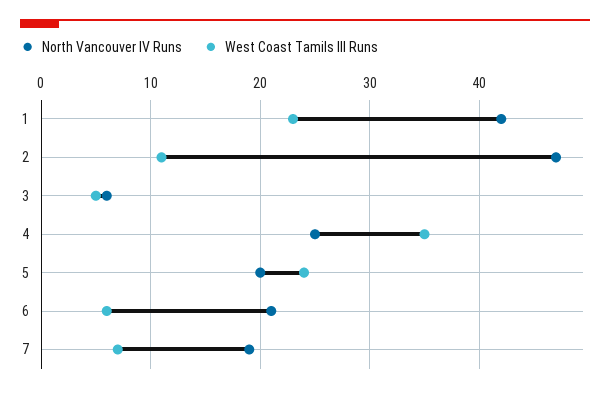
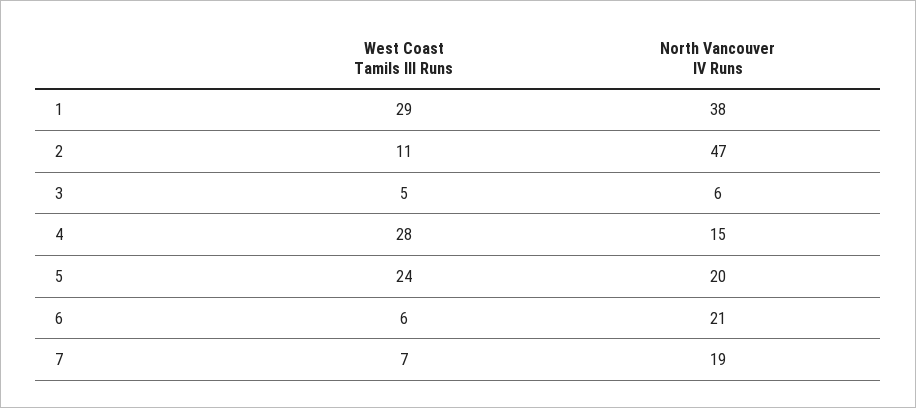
  {
    "North Vancouver IV Runs": {
-     "1": 42,
+     "1": 38,
      "2": 47,
      "3": 6,
-     "4": 25,
+     "4": 15,
      "5": 20,
      "6": 21,
      "7": 19
    },
    "West Coast Tamils III Runs": {
-     "1": 23,
+     "1": 29,
      "2": 11,
      "3": 5,
-     "4": 35,
+     "4": 28,
      "5": 24,
      "6": 6,
      "7": 7
    }
  }

